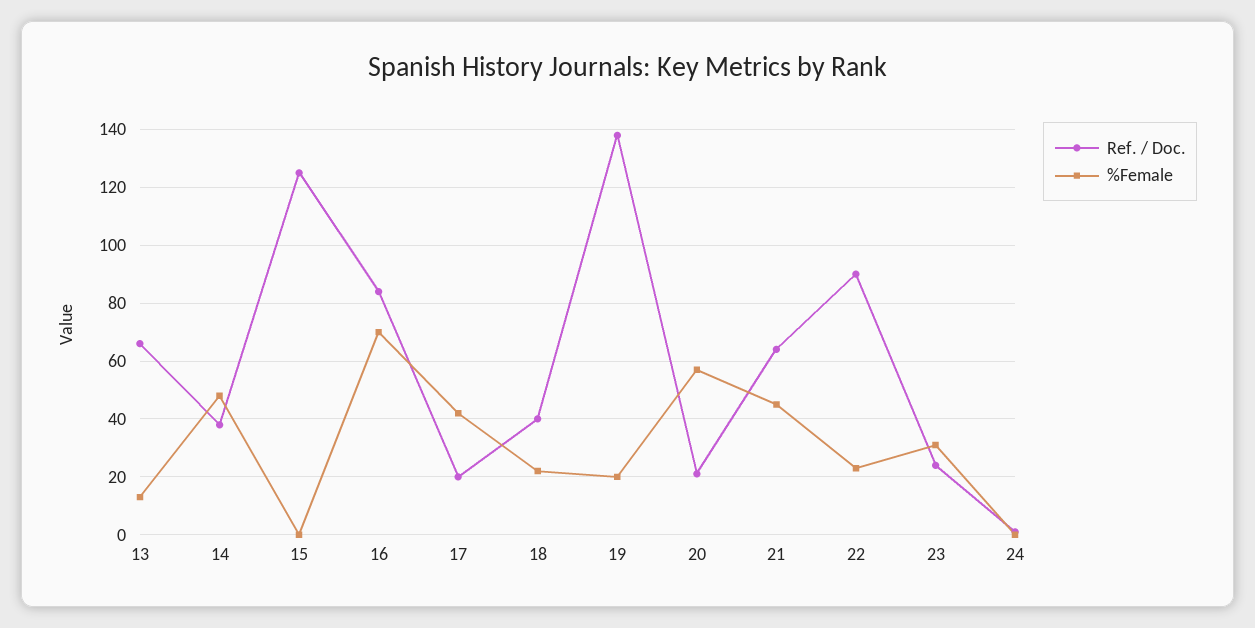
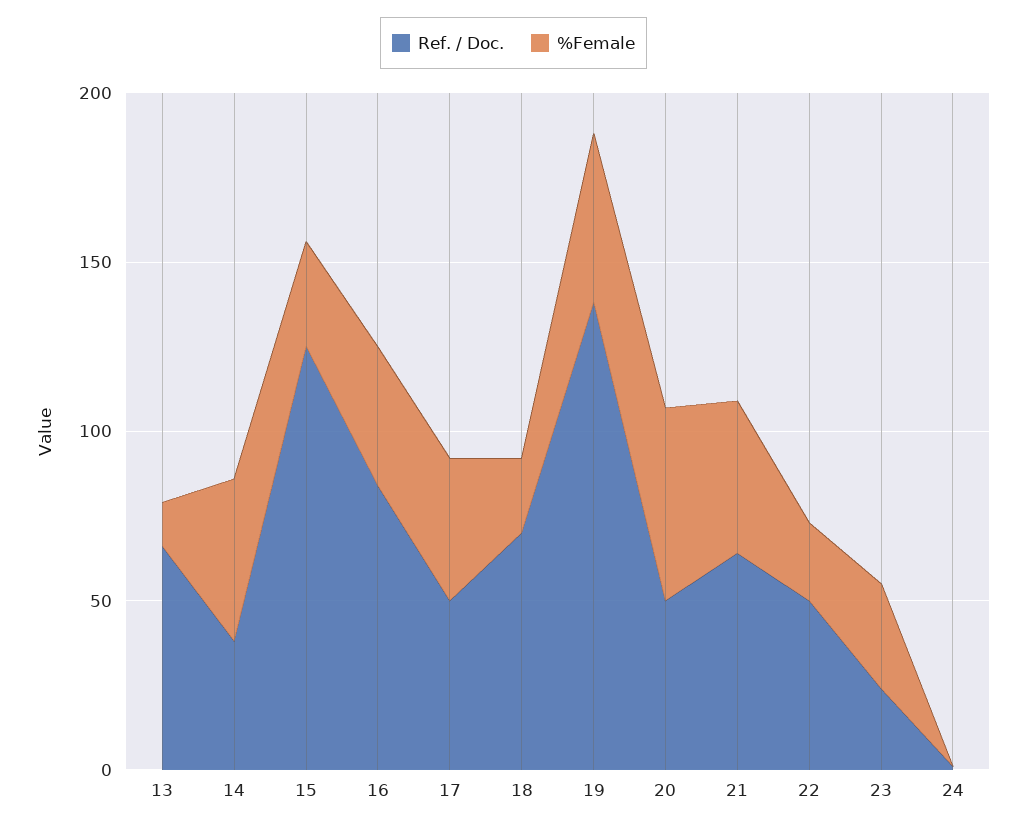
  {
    "Ref. / Doc.": {
      "13": 65,
      "14": 40,
      "15": 125,
      "16": 85,
-     "17": 20,
+     "17": 50,
-     "18": 40,
+     "18": 70,
      "19": 140,
-     "20": 20,
+     "20": 50,
      "21": 65,
-     "22": 90,
+     "22": 50,
      "23": 25,
      "24": 0
    },
    "%Female": {
      "13": 15,
      "14": 50,
-     "15": 0,
+     "15": 30,
-     "16": 70,
+     "16": 40,
      "17": 40,
      "18": 20,
-     "19": 20,
+     "19": 50,
      "20": 55,
      "21": 45,
      "22": 25,
      "23": 30,
      "24": 0
    }
  }

